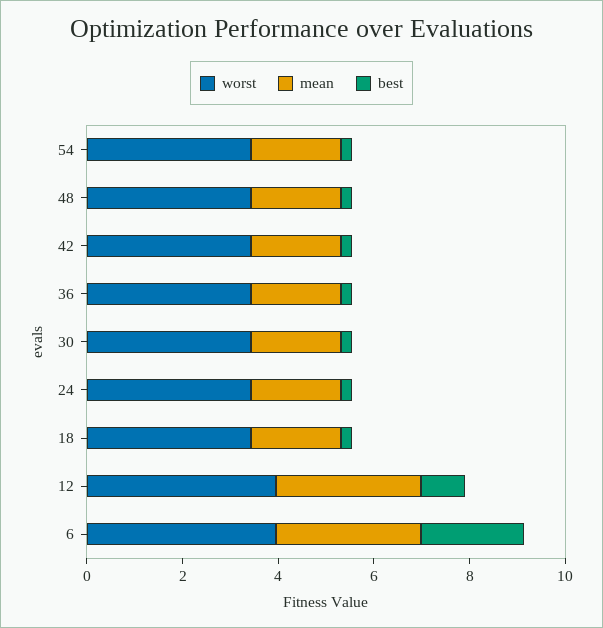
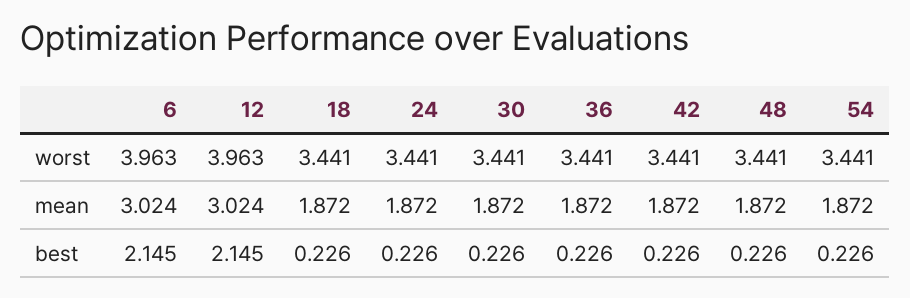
  {
    "worst": {
      "54": 3.441,
      "48": 3.441,
      "42": 3.441,
      "36": 3.441,
      "30": 3.441,
      "24": 3.441,
      "18": 3.441,
      "12": 3.963,
      "6": 3.963
    },
    "mean": {
      "54": 1.872,
      "48": 1.872,
      "42": 1.872,
      "36": 1.872,
      "30": 1.872,
      "24": 1.872,
      "18": 1.872,
      "12": 3.024,
      "6": 3.024
    },
    "best": {
      "54": 0.226,
      "48": 0.226,
      "42": 0.226,
      "36": 0.226,
      "30": 0.226,
      "24": 0.226,
      "18": 0.226,
-     "12": 1,
+     "12": 2.145,
      "6": 2.145
    }
  }

